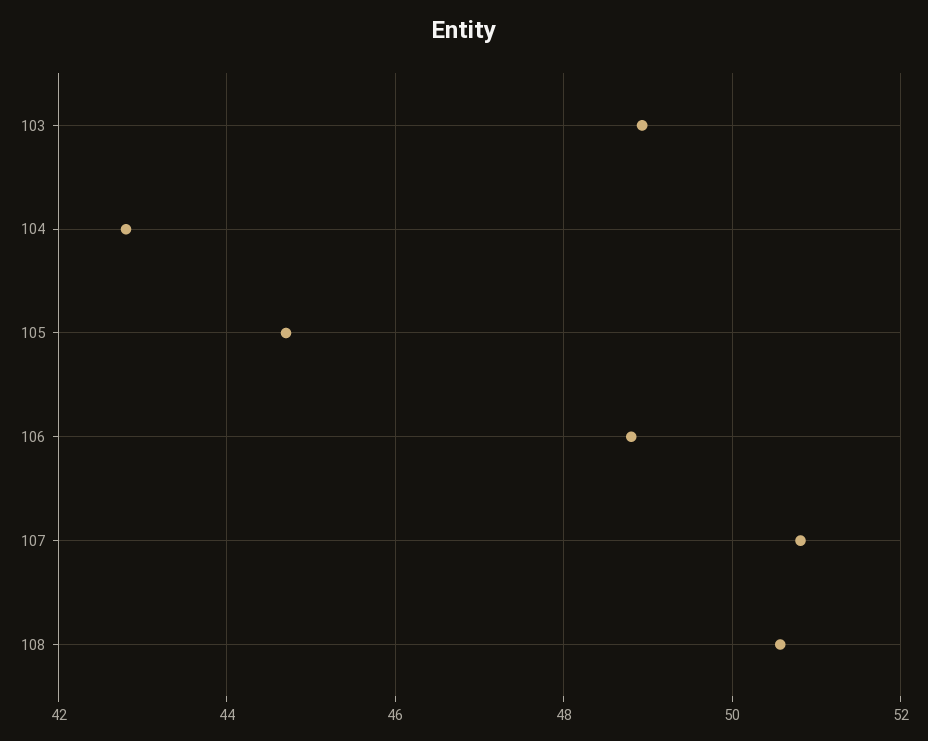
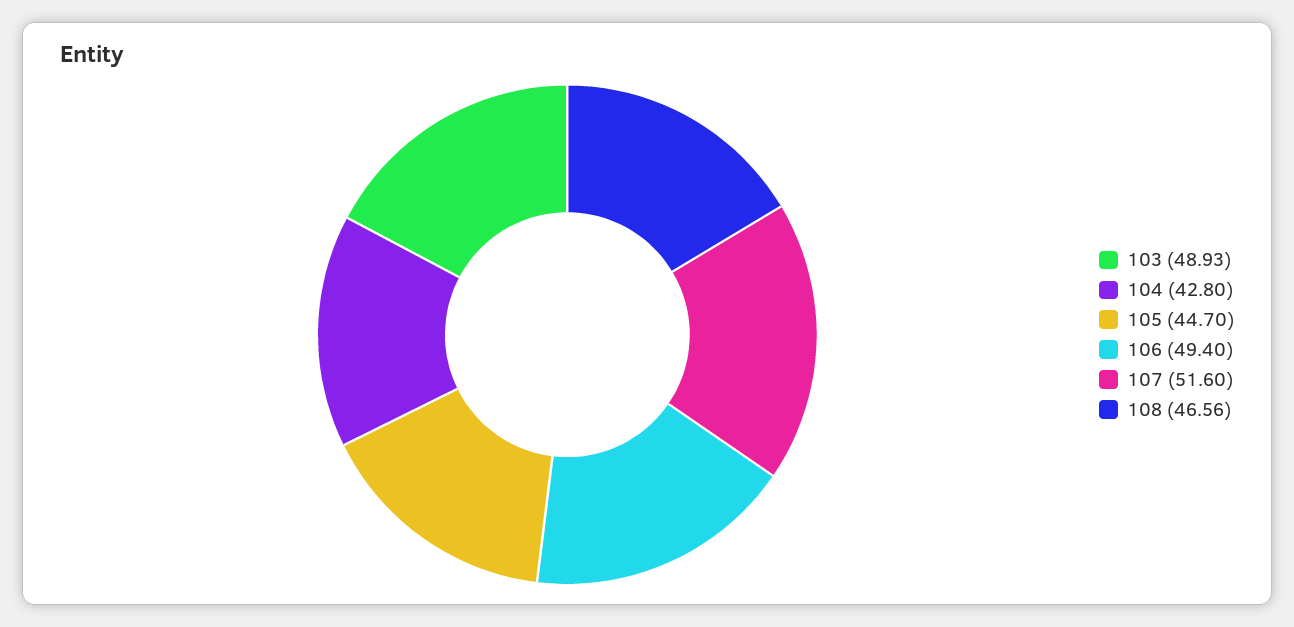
  {
    "103": 48.93,
    "104": 42.8,
    "105": 44.7,
-   "106": 48.8,
+   "106": 49.4,
-   "107": 50.8,
+   "107": 51.6,
-   "108": 50.6
+   "108": 46.56
  }

